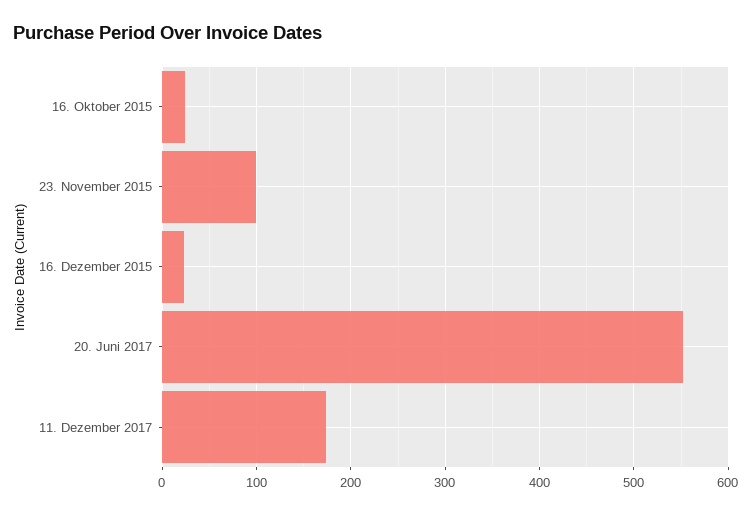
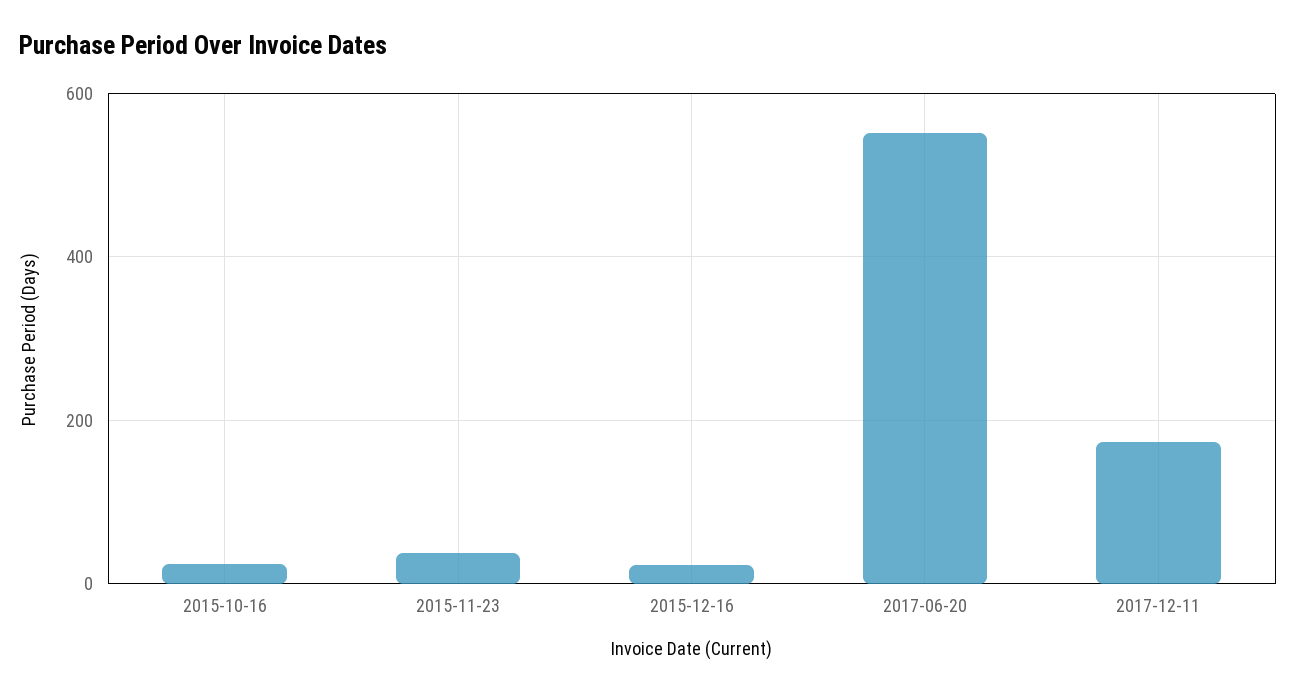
  {
    "16. Oktober 2015": 20,
-   "23. November 2015": 100,
+   "23. November 2015": 40,
    "16. Dezember 2015": 20,
    "20. Juni 2017": 550,
    "11. Dezember 2017": 170
  }

